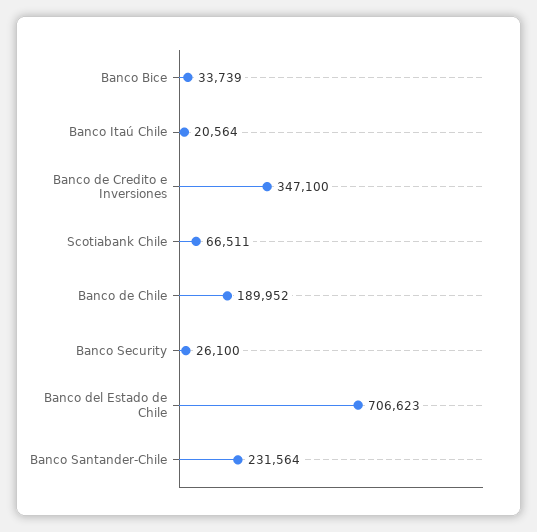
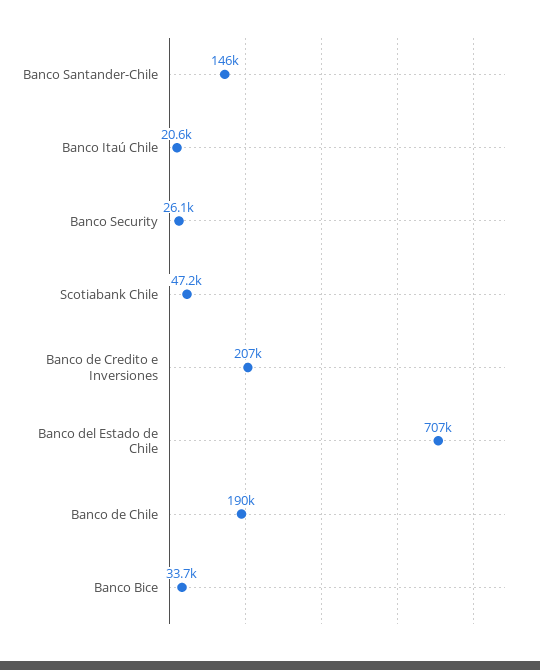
  {
    "Banco Bice": 33739,
    "Banco Itaú Chile": 20564,
-   "Banco de Credito e Inversiones": 347100,
+   "Banco de Credito e Inversiones": 207000,
-   "Scotiabank Chile": 66511,
+   "Scotiabank Chile": 47200,
    "Banco de Chile": 189952,
    "Banco Security": 26100,
    "Banco del Estado de Chile": 706623,
-   "Banco Santander-Chile": 231564
+   "Banco Santander-Chile": 146000
  }

